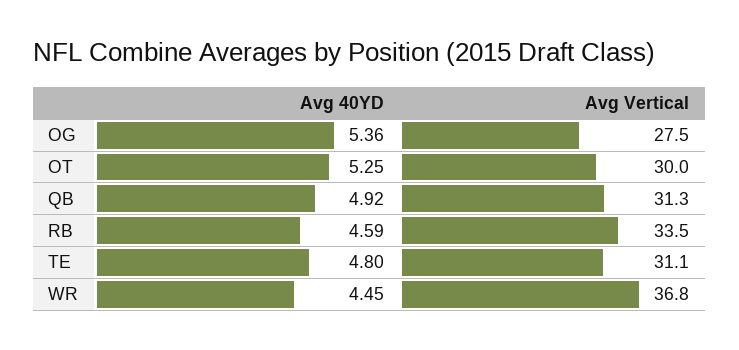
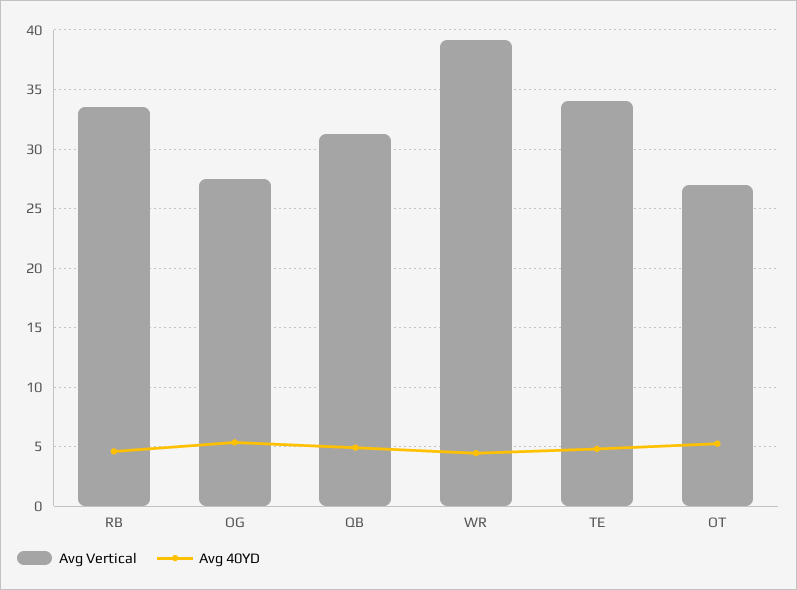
  {
    "Avg 40YD": {
      "OG": 5.36,
      "OT": 5.25,
      "QB": 4.92,
      "RB": 4.59,
      "TE": 4.8,
      "WR": 4.45
    },
    "Avg Vertical": {
      "OG": 27.5,
-     "OT": 30,
+     "OT": 27,
      "QB": 31.3,
      "RB": 33.5,
-     "TE": 31.1,
+     "TE": 34,
-     "WR": 36.8
+     "WR": 39
    }
  }

